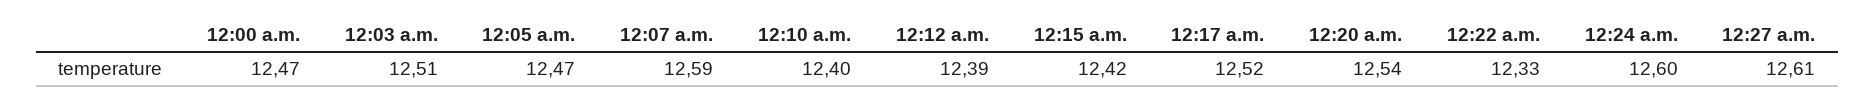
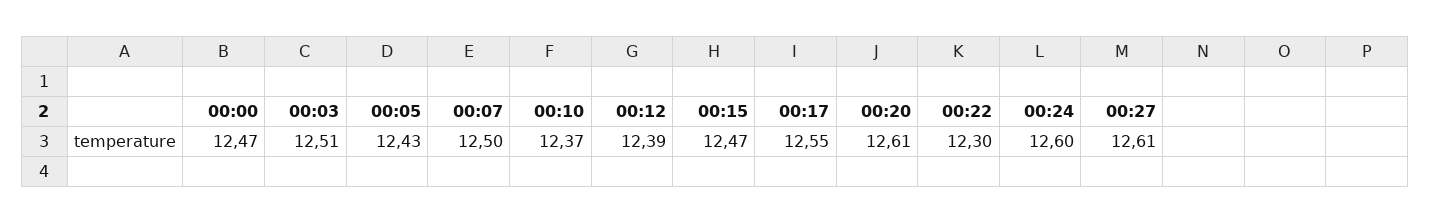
  {
    "12:00 a.m.": 12.47,
    "12:03 a.m.": 12.51,
-   "12:05 a.m.": 12.47,
+   "12:05 a.m.": 12.43,
-   "12:07 a.m.": 12.59,
+   "12:07 a.m.": 12.5,
-   "12:10 a.m.": 12.4,
+   "12:10 a.m.": 12.37,
    "12:12 a.m.": 12.39,
-   "12:15 a.m.": 12.42,
+   "12:15 a.m.": 12.47,
-   "12:17 a.m.": 12.52,
+   "12:17 a.m.": 12.55,
-   "12:20 a.m.": 12.54,
+   "12:20 a.m.": 12.61,
-   "12:22 a.m.": 12.33,
+   "12:22 a.m.": 12.3,
    "12:24 a.m.": 12.6,
    "12:27 a.m.": 12.61
  }

